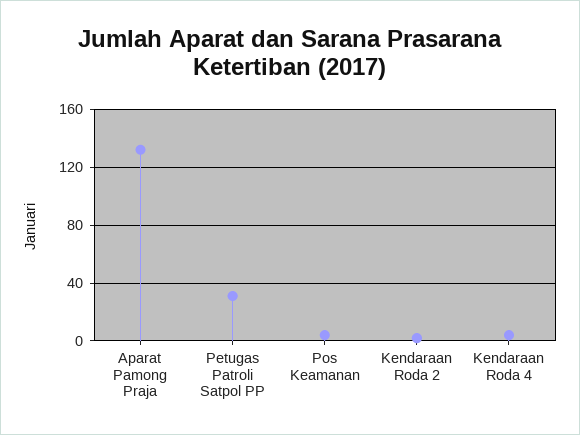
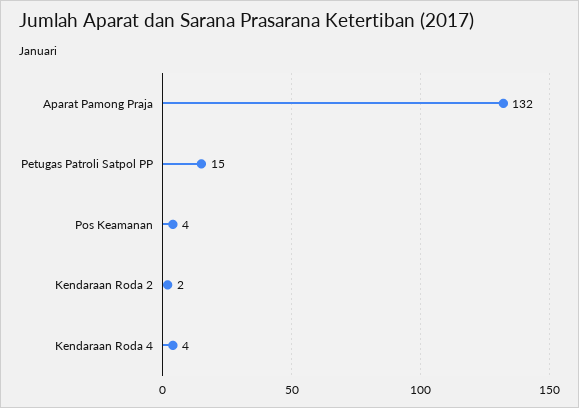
  {
    "Aparat Pamong Praja": 132,
-   "Petugas Patroli Satpol PP": 30,
+   "Petugas Patroli Satpol PP": 15,
    "Pos Keamanan": 4,
    "Kendaraan Roda 2": 2,
    "Kendaraan Roda 4": 4
  }

